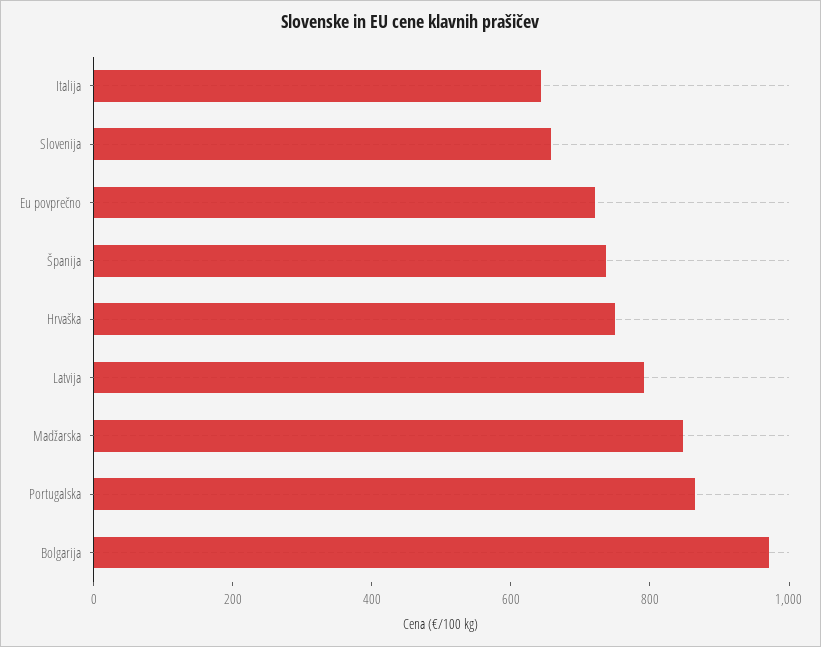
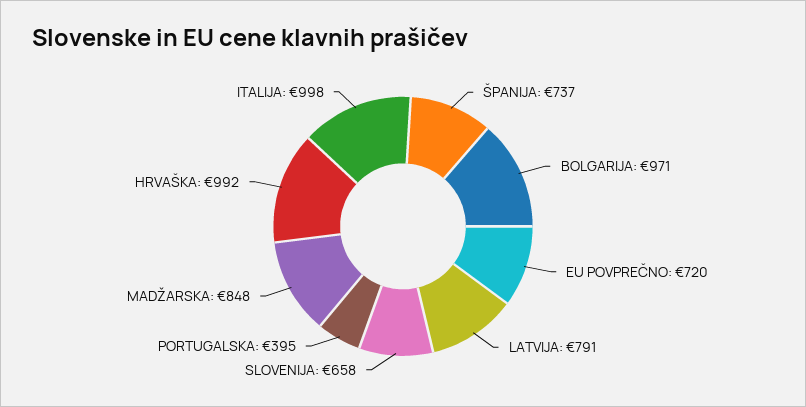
  {
-   "Italija": 650,
+   "Italija": 998,
    "Slovenija": 658,
    "Eu povprečno": 720,
    "Španija": 737,
-   "Hrvaška": 750,
+   "Hrvaška": 992,
    "Latvija": 791,
    "Madžarska": 848,
-   "Portugalska": 850,
+   "Portugalska": 395,
    "Bolgarija": 971
  }

